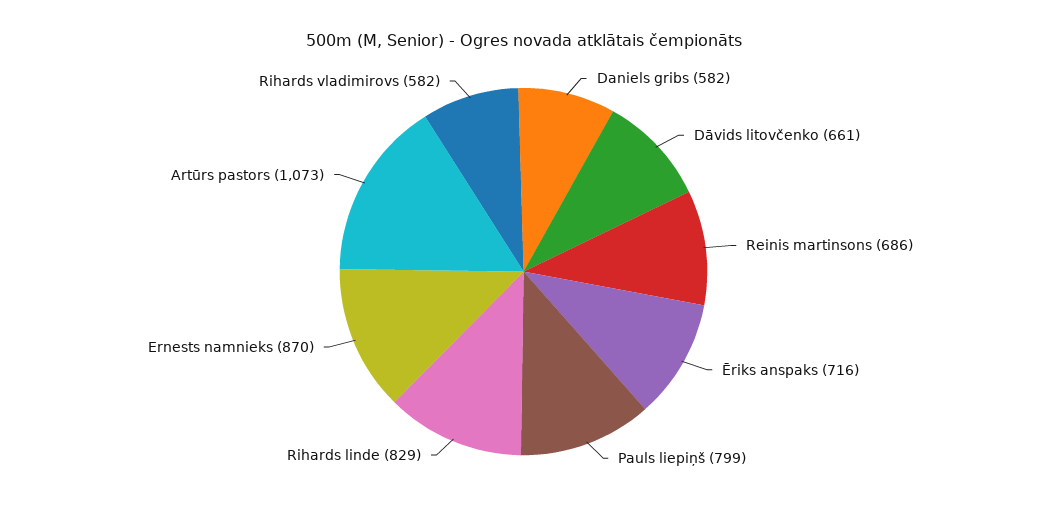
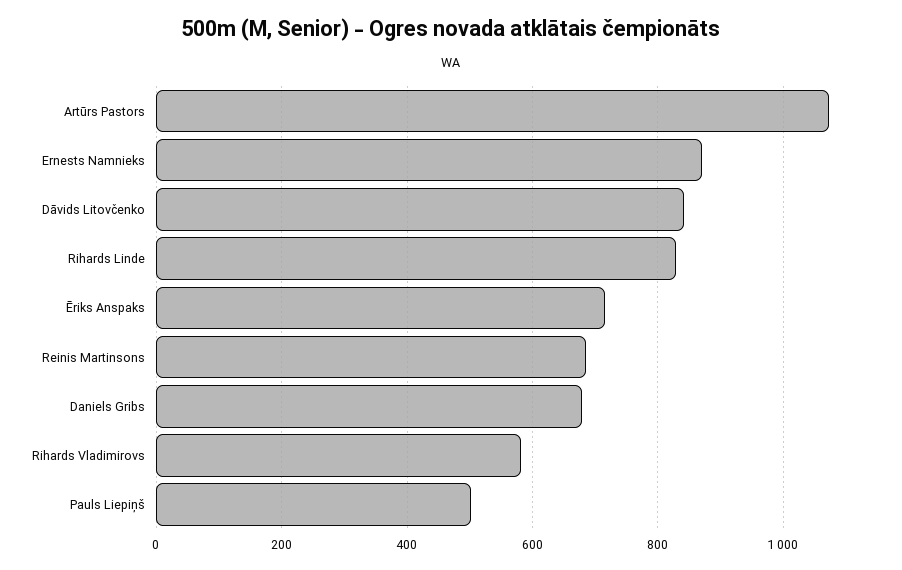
  {
-   "Daniels gribs": 582,
+   "Daniels gribs": 680,
-   "Dāvids litovčenko": 661,
+   "Dāvids litovčenko": 840,
    "Reinis martinsons": 686,
    "Ēriks anspaks": 716,
-   "Pauls liepiņš": 799,
+   "Pauls liepiņš": 500,
    "Rihards linde": 829,
    "Ernests namnieks": 870,
    "Artūrs pastors": 1073,
    "Rihards vladimirovs": 582
  }

